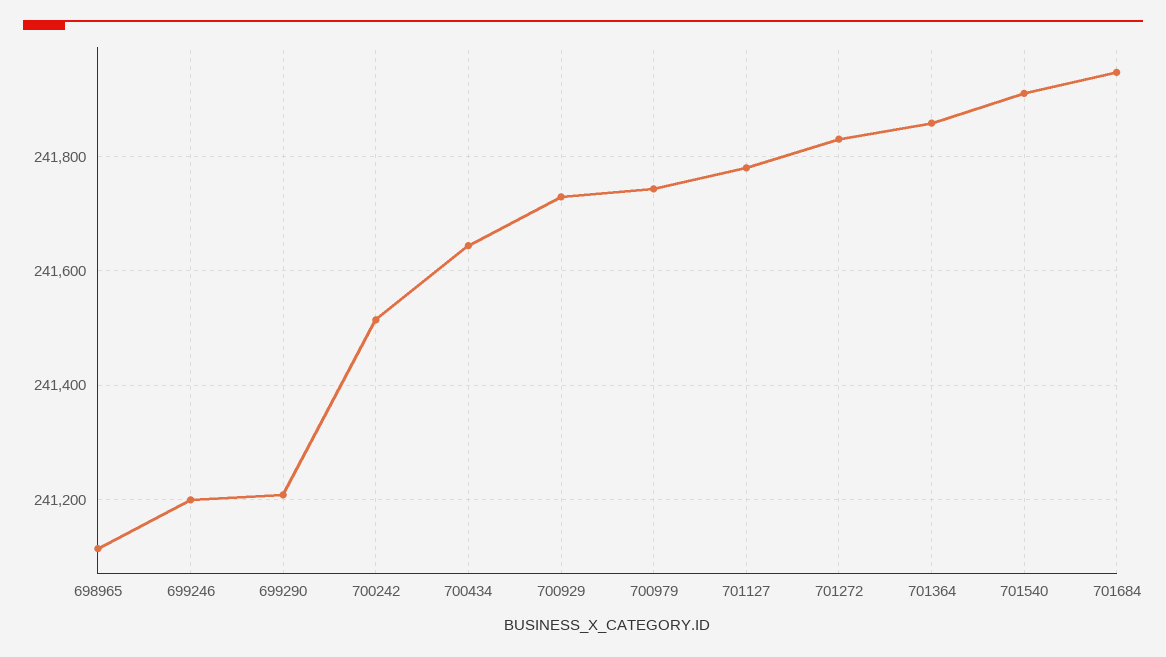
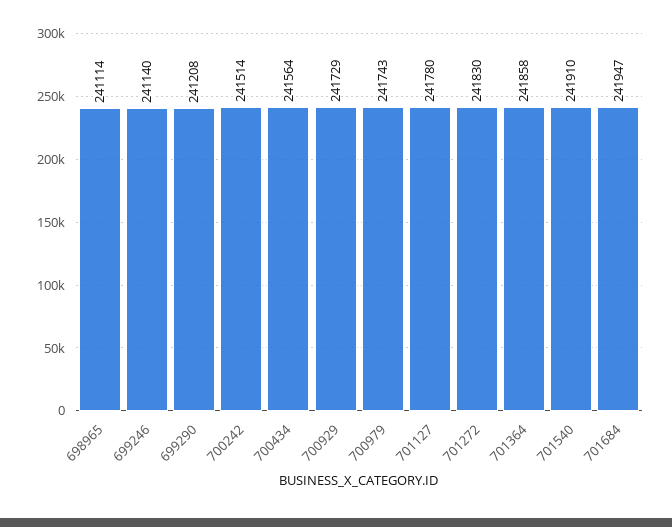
  {
    "698965": 241114,
-   "699246": 241200,
+   "699246": 241140,
    "699290": 241208,
    "700242": 241514,
-   "700434": 241640,
+   "700434": 241564,
    "700929": 241729,
    "700979": 241743,
    "701127": 241780,
    "701272": 241830,
    "701364": 241858,
    "701540": 241910,
    "701684": 241947
  }

